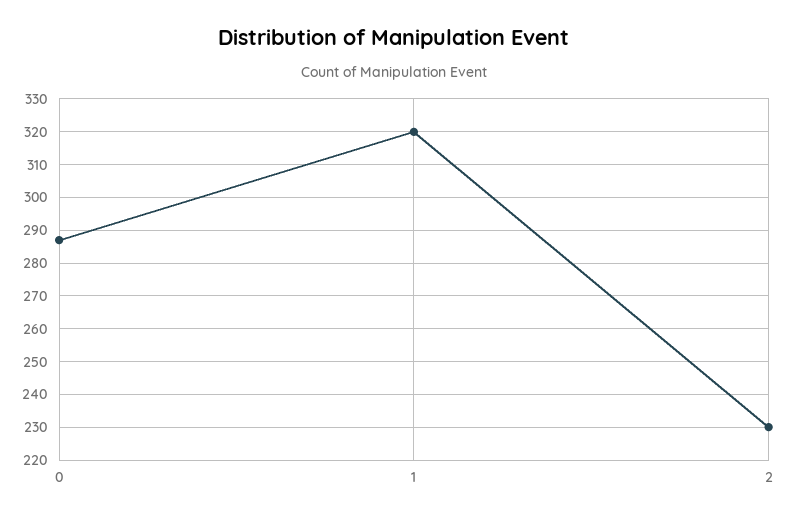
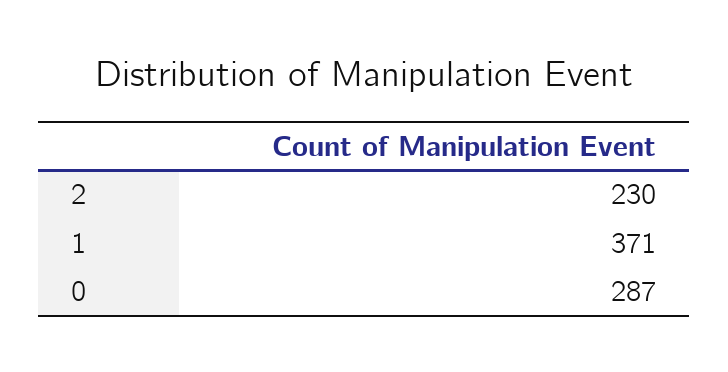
  {
    "0": 287,
-   "1": 320,
+   "1": 371,
    "2": 230
  }

